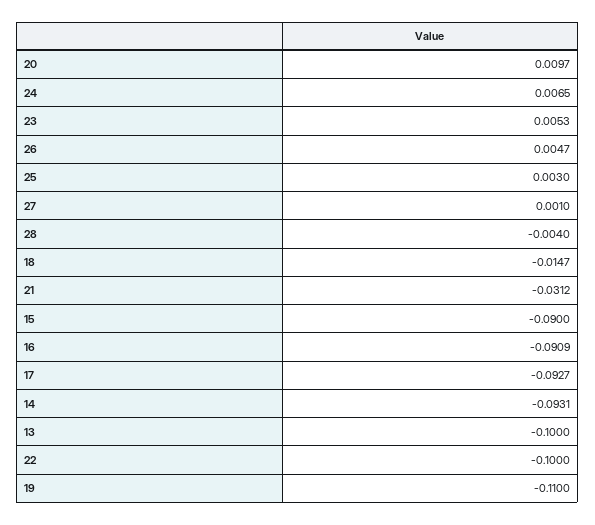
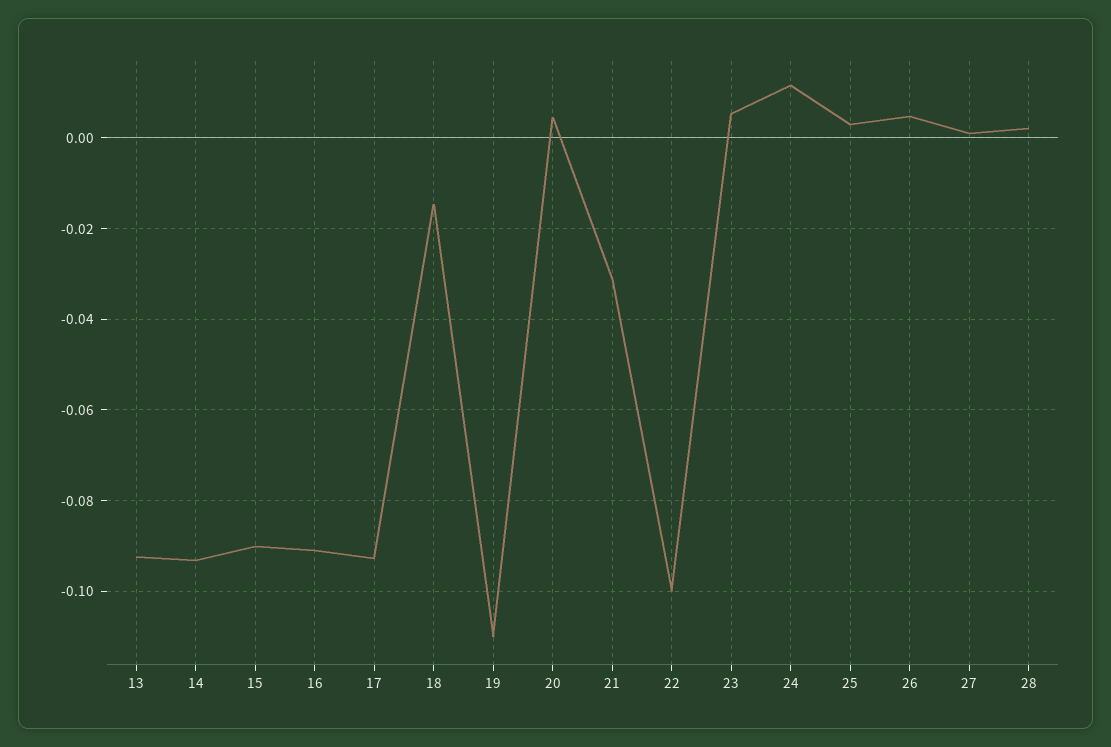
  {
-   "20": 0.0097,
+   "20": 0.004,
-   "24": 0.0065,
+   "24": 0.012,
    "23": 0.0053,
    "26": 0.0047,
    "25": 0.003,
    "27": 0.001,
-   "28": -0.004,
+   "28": 0.002,
    "18": -0.0147,
    "21": -0.0312,
    "15": -0.09,
    "16": -0.0909,
    "17": -0.0927,
    "14": -0.0931,
-   "13": -0.1,
+   "13": -0.092,
    "22": -0.1,
    "19": -0.11
  }

